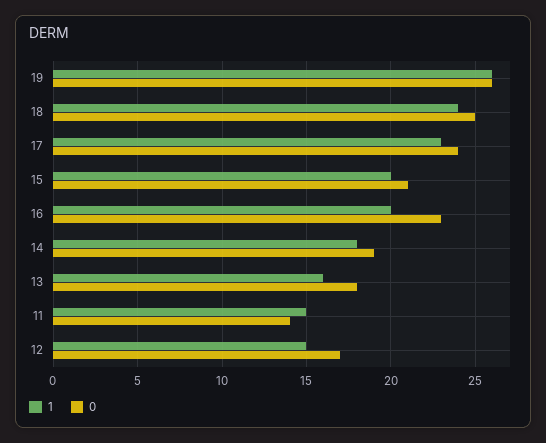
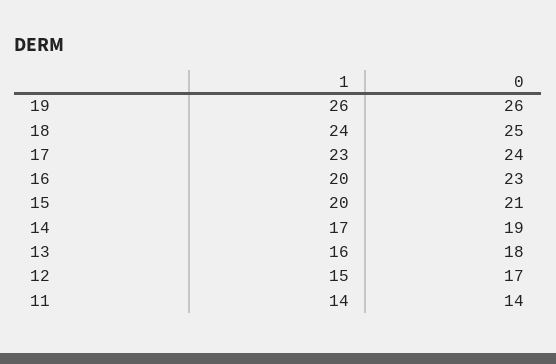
  {
    "1": {
      "19": 26,
      "18": 24,
      "17": 23,
      "15": 20,
      "16": 20,
-     "14": 18,
+     "14": 17,
      "13": 16,
-     "11": 15,
+     "11": 14,
      "12": 15
    },
    "0": {
      "19": 26,
      "18": 25,
      "17": 24,
      "15": 21,
      "16": 23,
      "14": 19,
      "13": 18,
      "11": 14,
      "12": 17
    }
  }

